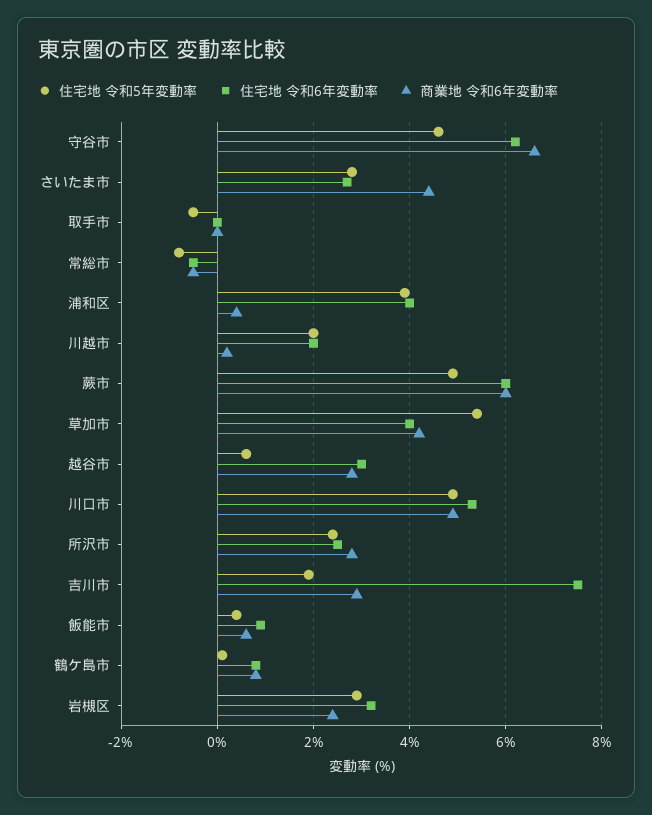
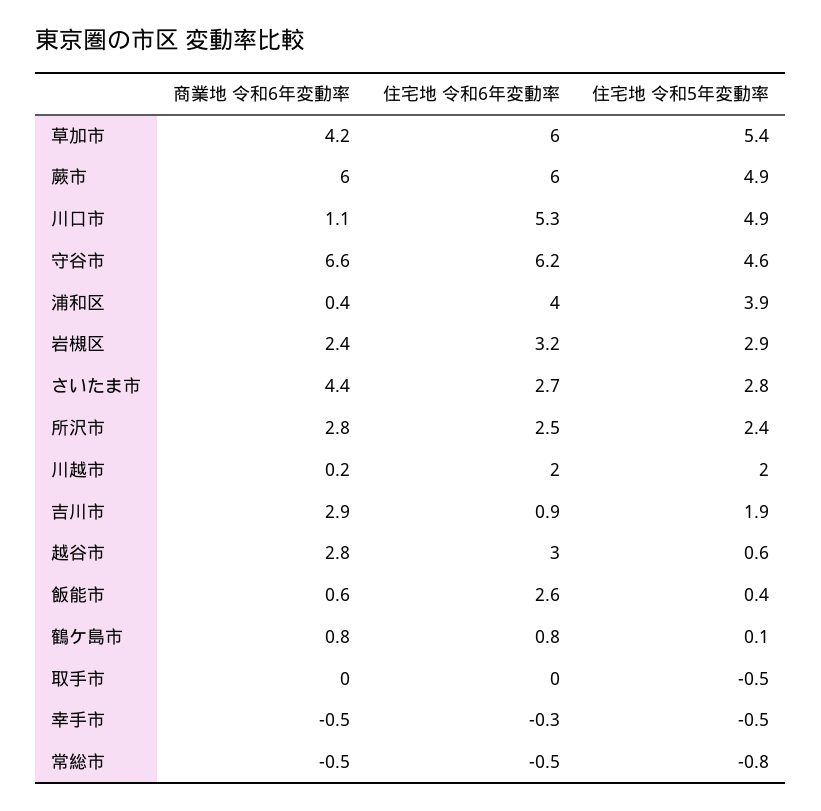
  {
    "住宅地 令和5年変動率": {
      "守谷市": 4.6,
      "さいたま市": 2.8,
      "取手市": -0.5,
      "常総市": -0.8,
      "浦和区": 3.9,
      "川越市": 2,
      "蕨市": 4.9,
      "草加市": 5.4,
      "越谷市": 0.6,
      "川口市": 4.9,
      "所沢市": 2.4,
      "吉川市": 1.9,
      "飯能市": 0.4,
      "鶴ケ島市": 0.1,
-     "岩槻区": 2.9
+     "岩槻区": 2.9,
+     "幸手市": -0.5
    },
    "住宅地 令和6年変動率": {
      "守谷市": 6.2,
      "さいたま市": 2.7,
      "取手市": 0,
      "常総市": -0.5,
      "浦和区": 4,
      "川越市": 2,
      "蕨市": 6,
-     "草加市": 4,
+     "草加市": 6,
      "越谷市": 3,
      "川口市": 5.3,
      "所沢市": 2.5,
-     "吉川市": 7.5,
+     "吉川市": 0.9,
-     "飯能市": 1,
+     "飯能市": 2.6,
      "鶴ケ島市": 0.8,
-     "岩槻区": 3.2
+     "岩槻区": 3.2,
+     "幸手市": -0.3
    },
    "商業地 令和6年変動率": {
      "守谷市": 6.6,
      "さいたま市": 4.4,
      "取手市": 0,
      "常総市": -0.5,
      "浦和区": 0.4,
      "川越市": 0.2,
      "蕨市": 6,
      "草加市": 4.2,
      "越谷市": 2.8,
-     "川口市": 5,
+     "川口市": 1.1,
      "所沢市": 2.8,
      "吉川市": 2.9,
      "飯能市": 0.6,
      "鶴ケ島市": 0.8,
-     "岩槻区": 2.4
+     "岩槻区": 2.4,
+     "幸手市": -0.5
    }
  }

